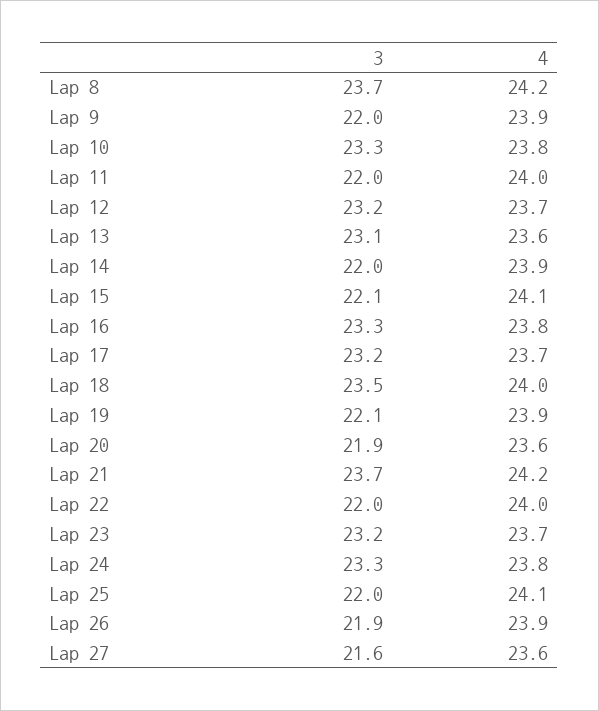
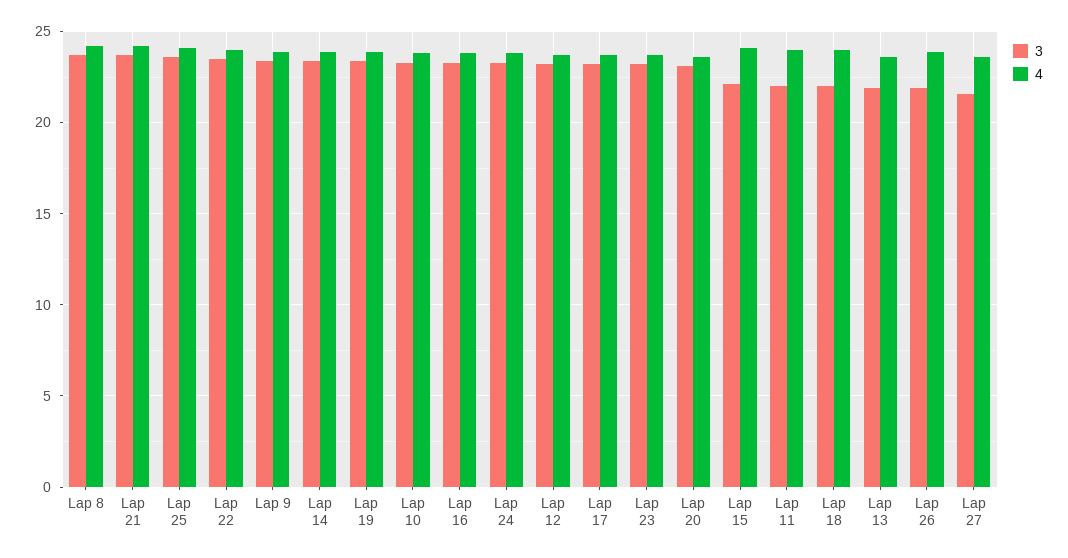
  {
    "3": {
      "Lap 8": 23.7,
-     "Lap 9": 22,
+     "Lap 9": 23.5,
      "Lap 10": 23.3,
      "Lap 11": 22,
      "Lap 12": 23.2,
-     "Lap 13": 23.1,
+     "Lap 13": 22,
-     "Lap 14": 22,
+     "Lap 14": 23.5,
      "Lap 15": 22.1,
      "Lap 16": 23.3,
      "Lap 17": 23.2,
-     "Lap 18": 23.5,
+     "Lap 18": 22,
-     "Lap 19": 22.1,
+     "Lap 19": 23.5,
-     "Lap 20": 21.9,
+     "Lap 20": 23,
      "Lap 21": 23.7,
-     "Lap 22": 22,
+     "Lap 22": 23.5,
      "Lap 23": 23.2,
      "Lap 24": 23.3,
-     "Lap 25": 22,
+     "Lap 25": 23.5,
      "Lap 26": 21.9,
      "Lap 27": 21.6
    },
    "4": {
      "Lap 8": 24.2,
      "Lap 9": 23.9,
      "Lap 10": 23.8,
      "Lap 11": 24,
      "Lap 12": 23.7,
      "Lap 13": 23.6,
      "Lap 14": 23.9,
      "Lap 15": 24.1,
      "Lap 16": 23.8,
      "Lap 17": 23.7,
      "Lap 18": 24,
      "Lap 19": 23.9,
      "Lap 20": 23.6,
      "Lap 21": 24.2,
      "Lap 22": 24,
      "Lap 23": 23.7,
      "Lap 24": 23.8,
      "Lap 25": 24.1,
      "Lap 26": 23.9,
      "Lap 27": 23.6
    }
  }

